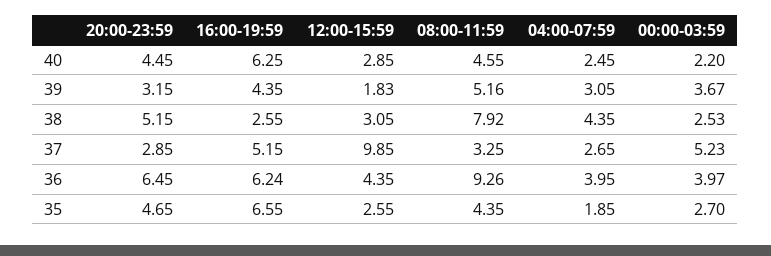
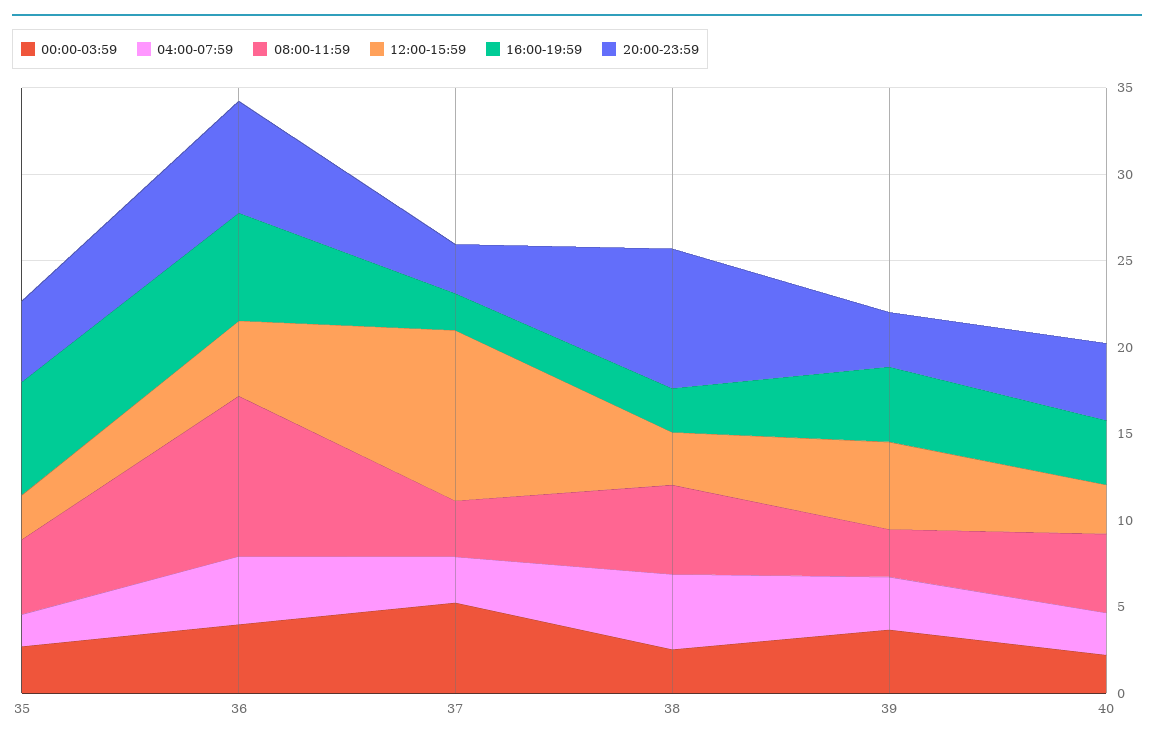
  {
    "20:00-23:59": {
      "40": 4.45,
      "39": 3.15,
-     "38": 5.15,
+     "38": 8,
      "37": 2.85,
      "36": 6.45,
      "35": 4.65
    },
    "16:00-19:59": {
-     "40": 6.25,
+     "40": 4,
      "39": 4.35,
      "38": 2.55,
-     "37": 5.15,
+     "37": 2,
      "36": 6.24,
      "35": 6.55
    },
    "12:00-15:59": {
      "40": 2.85,
-     "39": 1.83,
+     "39": 5,
      "38": 3.05,
      "37": 9.85,
      "36": 4.35,
      "35": 2.55
    },
    "08:00-11:59": {
      "40": 4.55,
-     "39": 5.16,
+     "39": 3,
-     "38": 7.92,
+     "38": 5,
      "37": 3.25,
      "36": 9.26,
      "35": 4.35
    },
    "04:00-07:59": {
      "40": 2.45,
      "39": 3.05,
      "38": 4.35,
      "37": 2.65,
      "36": 3.95,
      "35": 1.85
    },
    "00:00-03:59": {
      "40": 2.2,
      "39": 3.67,
      "38": 2.53,
      "37": 5.23,
      "36": 3.97,
      "35": 2.7
    }
  }

